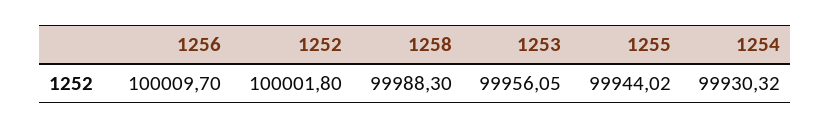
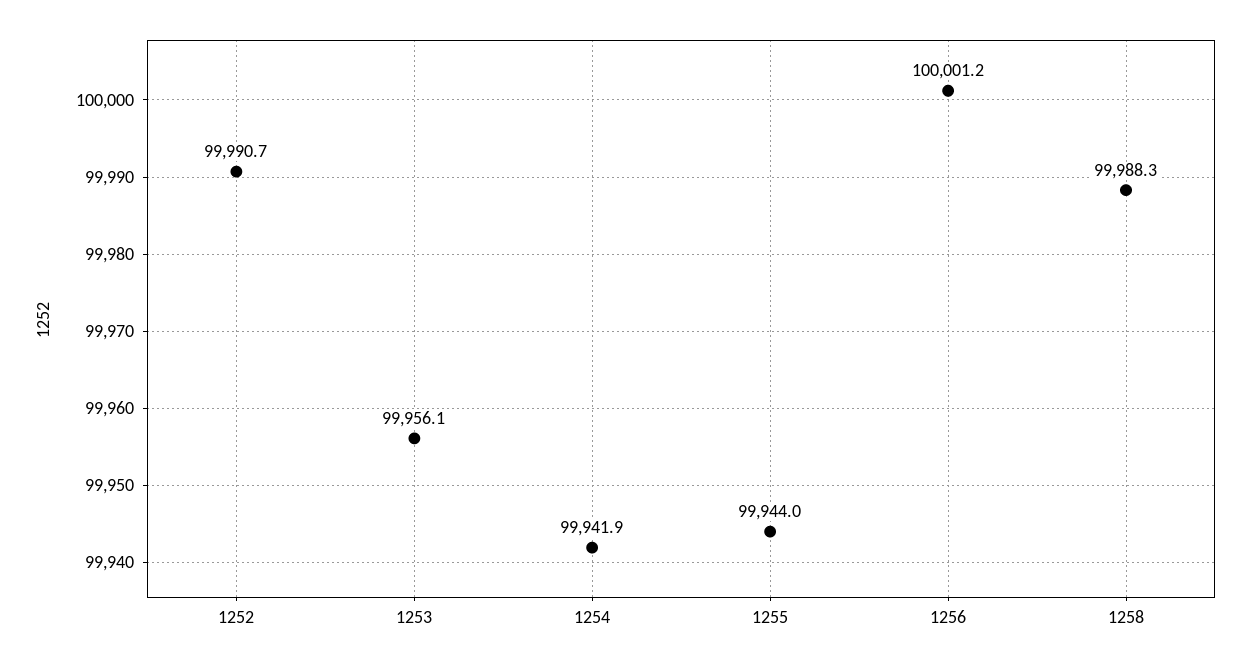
  {
-   "1256": 100009.7,
+   "1256": 100001.2,
-   "1252": 100001.8,
+   "1252": 99990.7,
    "1258": 99988.3,
    "1253": 99956.05,
    "1255": 99944.02,
-   "1254": 99930.32
+   "1254": 99941.9
  }

